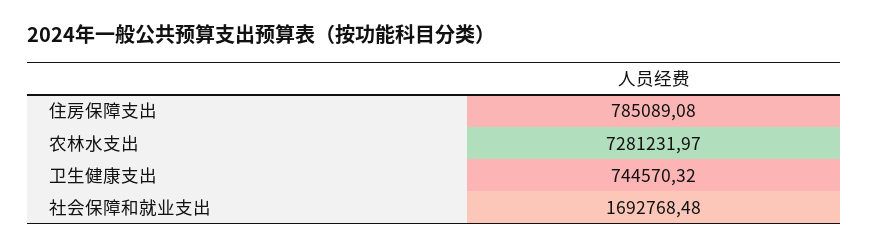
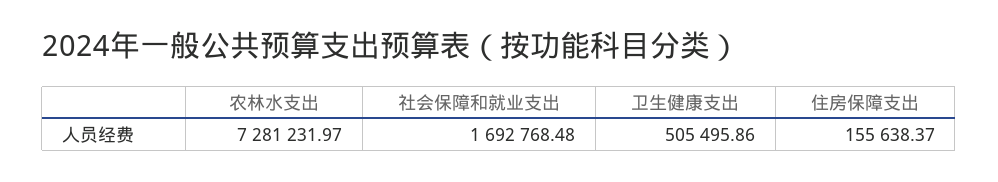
  {
-   "住房保障支出": 785089.08,
+   "住房保障支出": 155638.37,
    "农林水支出": 7281231.97,
-   "卫生健康支出": 744570.32,
+   "卫生健康支出": 505495.86,
    "社会保障和就业支出": 1692768.48
  }

